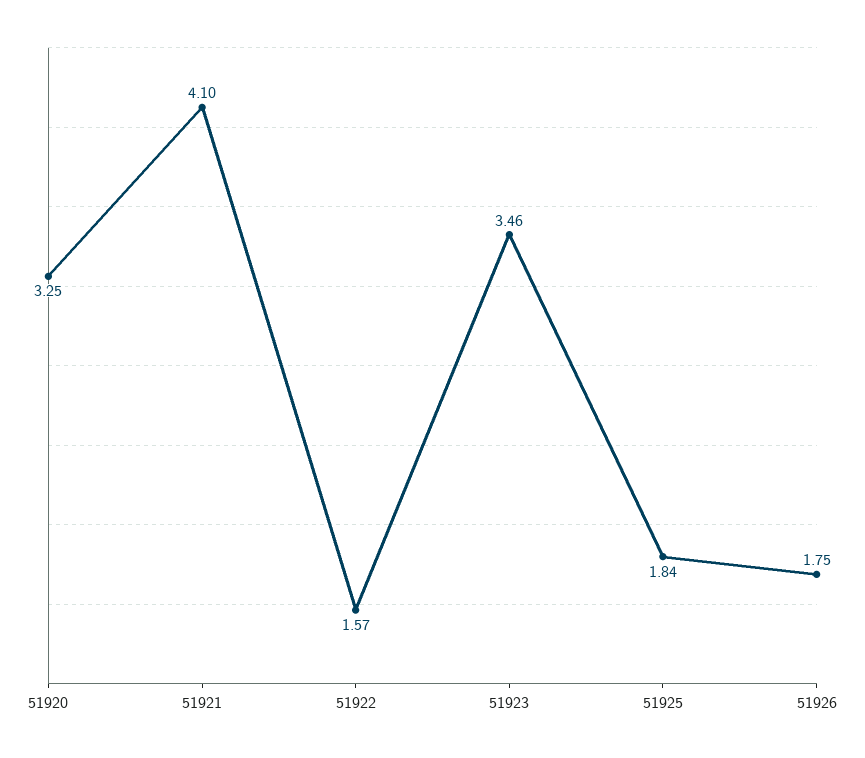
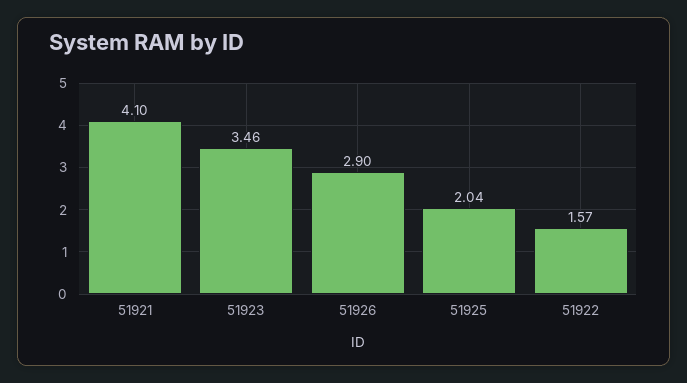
  {
-   "51920": 3.25,
    "51921": 4.1,
    "51922": 1.57,
    "51923": 3.46,
-   "51925": 1.84,
+   "51925": 2.04,
-   "51926": 1.75
+   "51926": 2.9
  }

